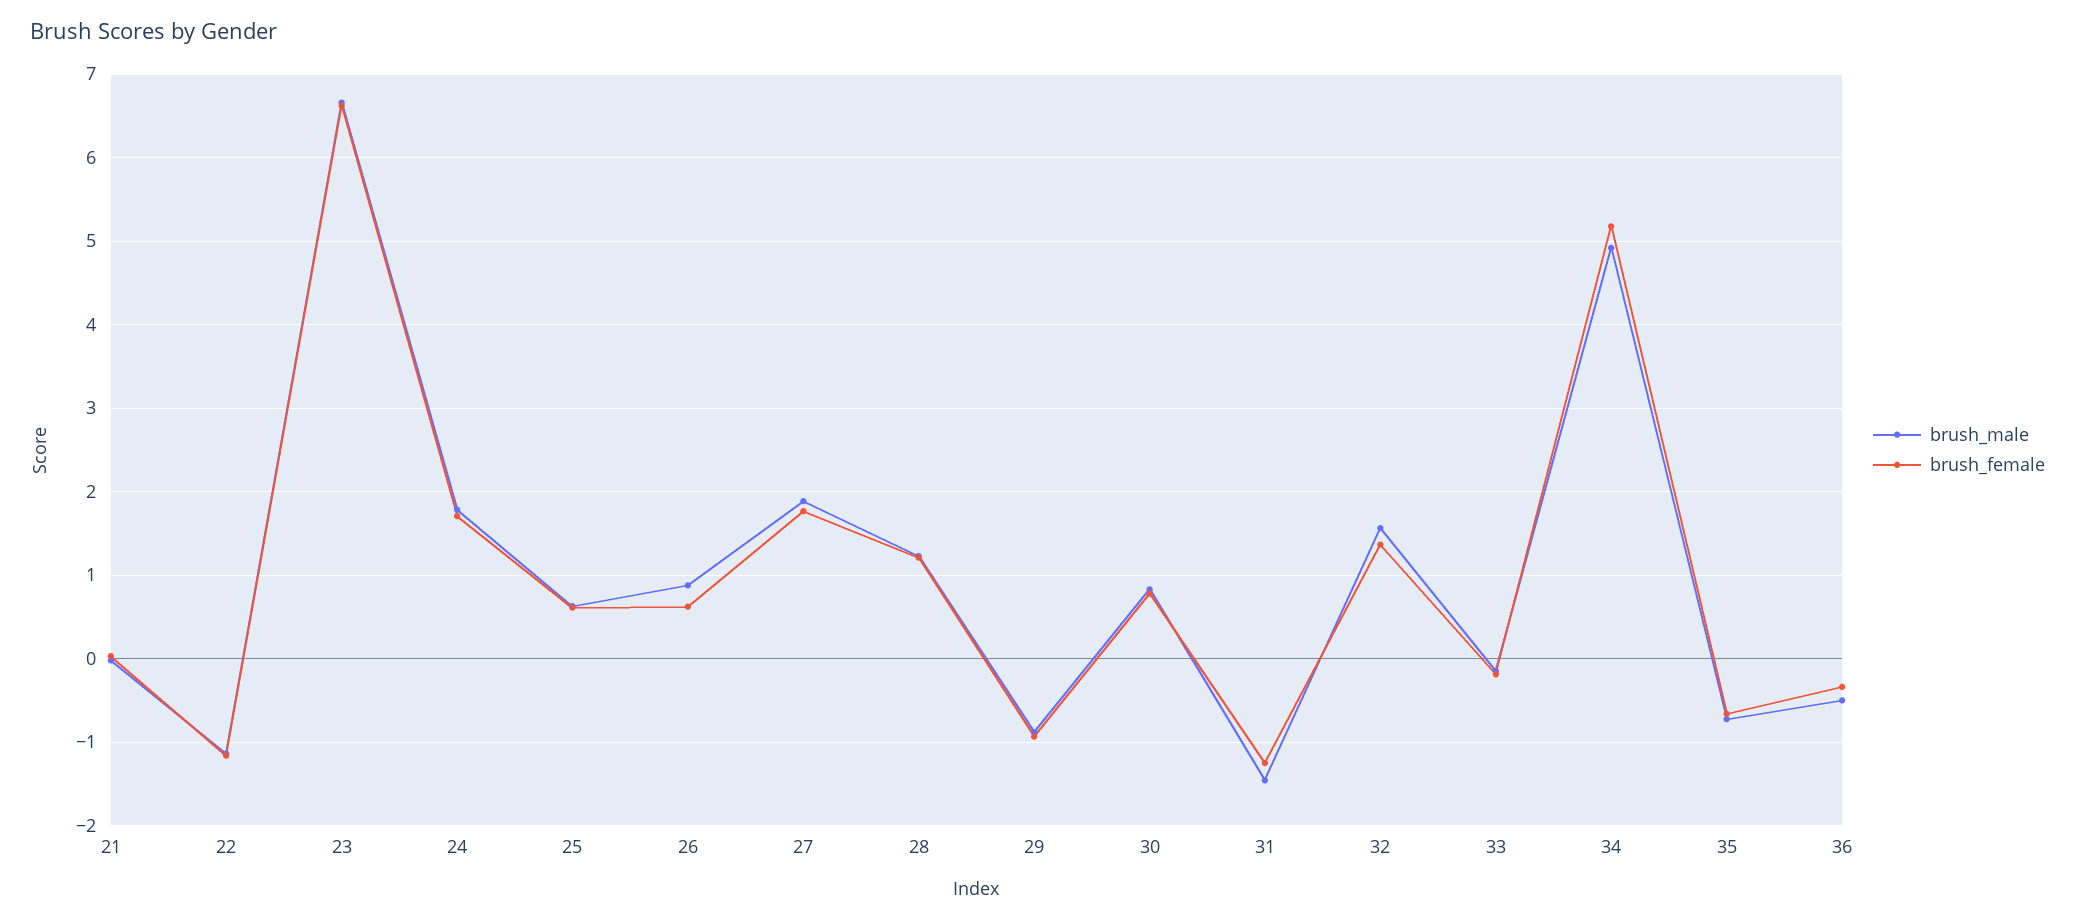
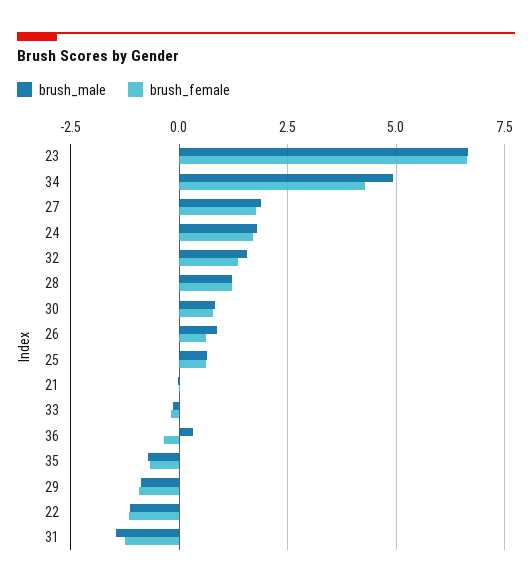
  {
    "brush_male": {
      "21": 0,
      "22": -1.1,
      "23": 6.7,
      "24": 1.8,
      "25": 0.6,
      "26": 0.9,
      "27": 1.9,
      "28": 1.2,
      "29": -0.9,
      "30": 0.8,
      "31": -1.5,
      "32": 1.6,
      "33": -0.2,
      "34": 4.9,
      "35": -0.7,
-     "36": -0.5
+     "36": 0.25
    },
    "brush_female": {
      "21": 0,
      "22": -1.2,
      "23": 6.6,
      "24": 1.7,
      "25": 0.6,
      "26": 0.6,
      "27": 1.8,
      "28": 1.2,
      "29": -0.9,
      "30": 0.8,
      "31": -1.3,
      "32": 1.4,
      "33": -0.2,
-     "34": 5.2,
+     "34": 4.25,
      "35": -0.7,
      "36": -0.3
    }
  }

